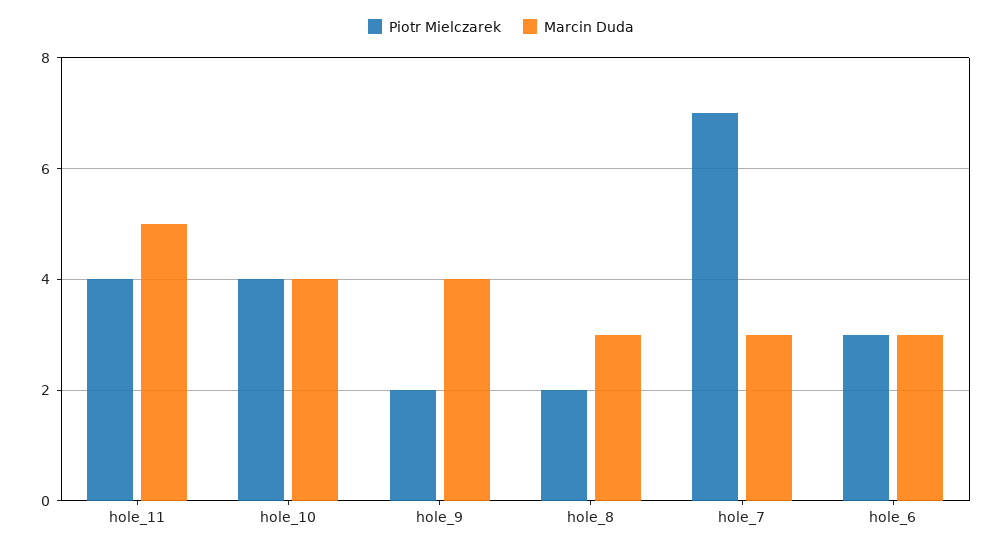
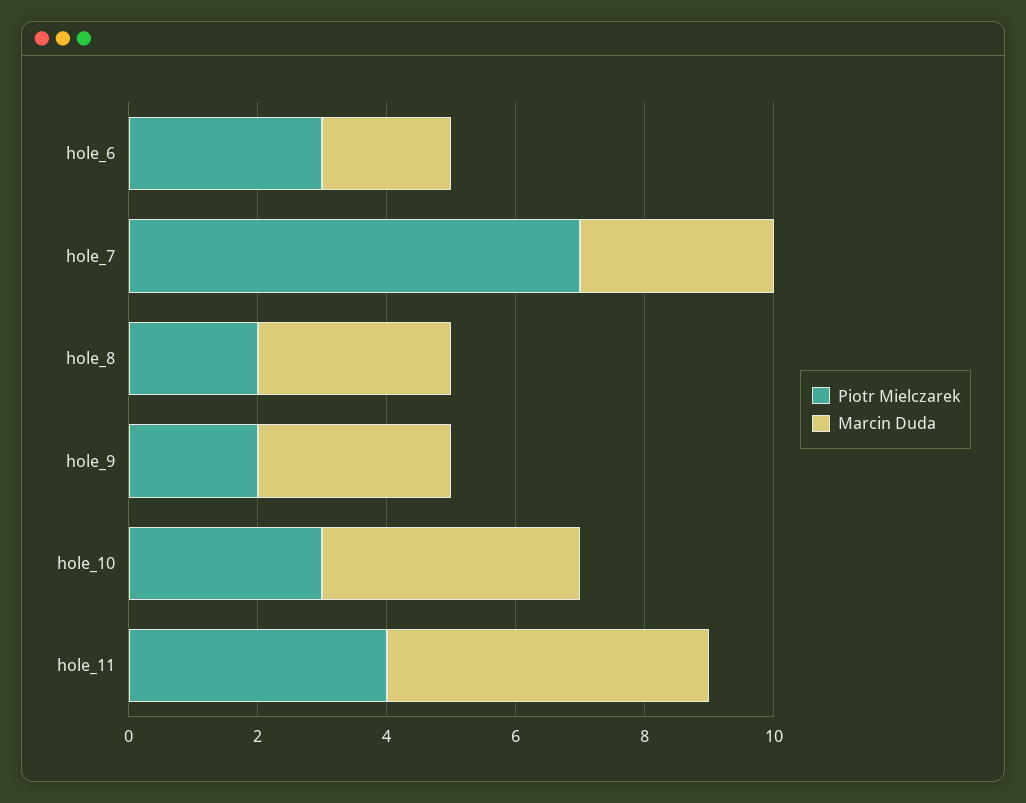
  {
    "Piotr Mielczarek": {
      "hole_11": 4,
-     "hole_10": 4,
+     "hole_10": 3,
      "hole_9": 2,
      "hole_8": 2,
      "hole_7": 7,
      "hole_6": 3
    },
    "Marcin Duda": {
      "hole_11": 5,
      "hole_10": 4,
-     "hole_9": 4,
+     "hole_9": 3,
      "hole_8": 3,
      "hole_7": 3,
-     "hole_6": 3
+     "hole_6": 2
    }
  }

